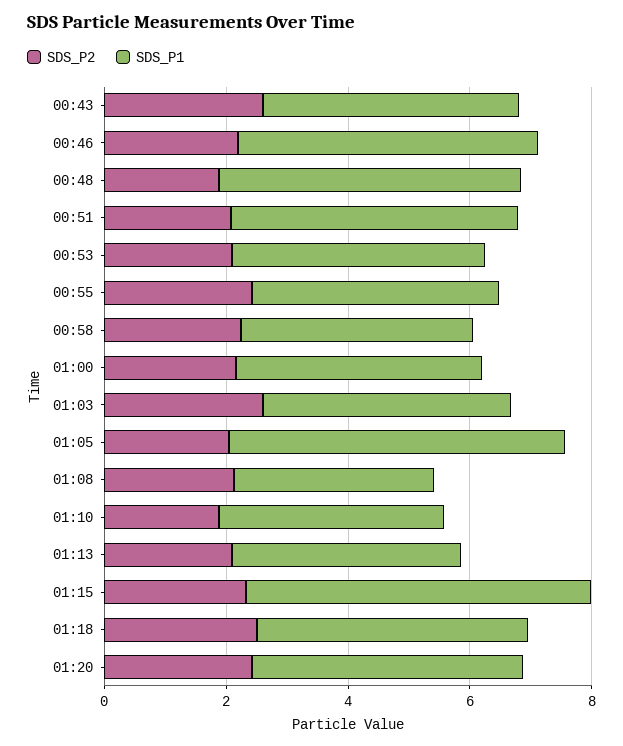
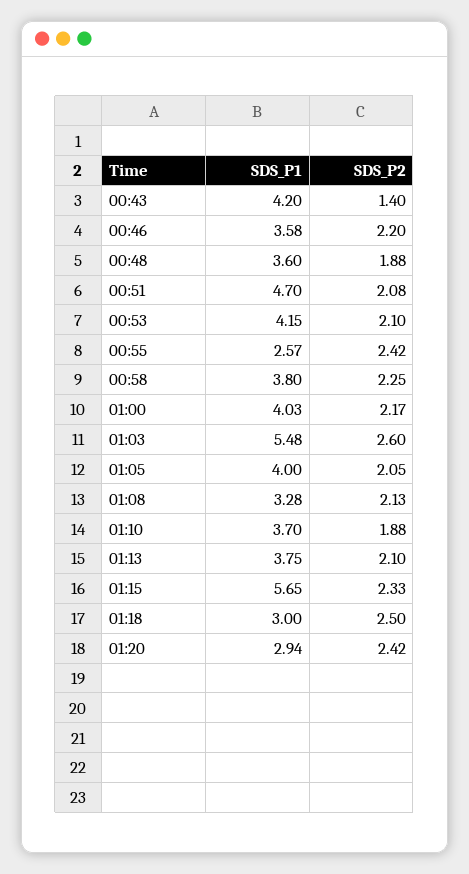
  {
    "SDS_P2": {
-     "00:43": 2.5,
+     "00:43": 1.4,
      "00:46": 2.2,
      "00:48": 1.88,
      "00:51": 2.08,
      "00:53": 2.1,
      "00:55": 2.42,
      "00:58": 2.25,
      "01:00": 2.17,
      "01:03": 2.6,
      "01:05": 2.05,
      "01:08": 2.13,
      "01:10": 1.88,
      "01:13": 2.1,
      "01:15": 2.33,
      "01:18": 2.5,
      "01:20": 2.42
    },
    "SDS_P1": {
      "00:43": 4.2,
-     "00:46": 5,
+     "00:46": 3.58,
-     "00:48": 5,
+     "00:48": 3.6,
      "00:51": 4.7,
      "00:53": 4.15,
-     "00:55": 4,
+     "00:55": 2.57,
      "00:58": 3.8,
      "01:00": 4.03,
-     "01:03": 4,
+     "01:03": 5.48,
-     "01:05": 5.5,
+     "01:05": 4,
      "01:08": 3.28,
      "01:10": 3.7,
      "01:13": 3.75,
      "01:15": 5.65,
-     "01:18": 4.5,
+     "01:18": 3,
-     "01:20": 4.5
+     "01:20": 2.94
    }
  }

